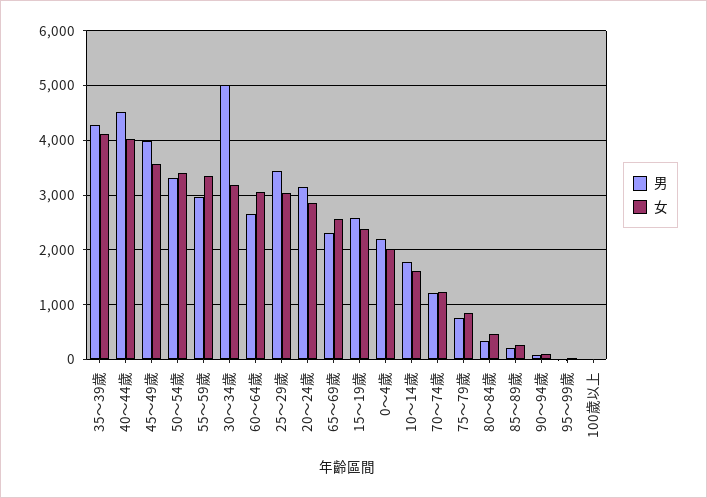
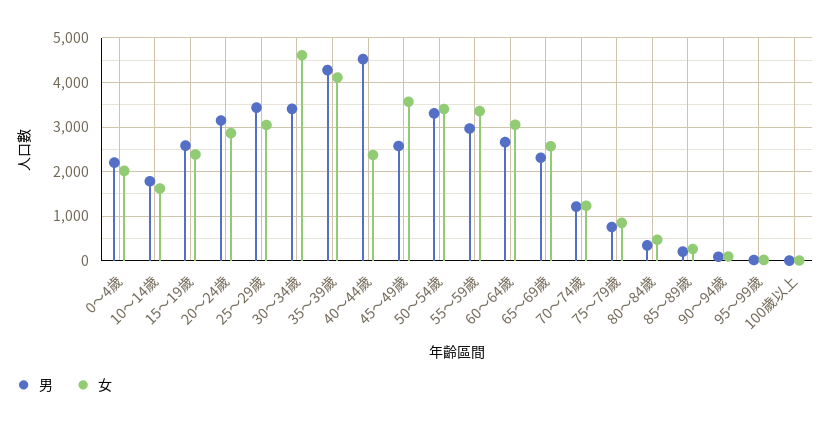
  {
    "男": {
      "35～39歲": 4200,
      "40～44歲": 4600,
-     "45～49歲": 4000,
+     "45～49歲": 2600,
      "50～54歲": 3400,
      "55～59歲": 3000,
-     "30～34歲": 5000,
+     "30～34歲": 3400,
      "60～64歲": 2600,
      "25～29歲": 3400,
      "20～24歲": 3200,
      "65～69歲": 2400,
      "15～19歲": 2600,
      "0～4歲": 2200,
      "10～14歲": 1800,
      "70～74歲": 1200,
      "75～79歲": 800,
      "80～84歲": 400,
      "85～89歲": 200,
      "90～94歲": 0,
      "95～99歲": 0,
      "100歲以上": 0
    },
    "女": {
      "35～39歲": 4200,
-     "40～44歲": 4000,
+     "40～44歲": 2400,
      "45～49歲": 3600,
      "50～54歲": 3400,
      "55～59歲": 3400,
-     "30～34歲": 3200,
+     "30～34歲": 4600,
      "60～64歲": 3000,
      "25～29歲": 3000,
      "20～24歲": 2800,
      "65～69歲": 2600,
      "15～19歲": 2400,
      "0～4歲": 2000,
      "10～14歲": 1600,
      "70～74歲": 1200,
      "75～79歲": 800,
      "80～84歲": 400,
      "85～89歲": 200,
      "90～94歲": 0,
      "95～99歲": 0,
      "100歲以上": 0
    }
  }

